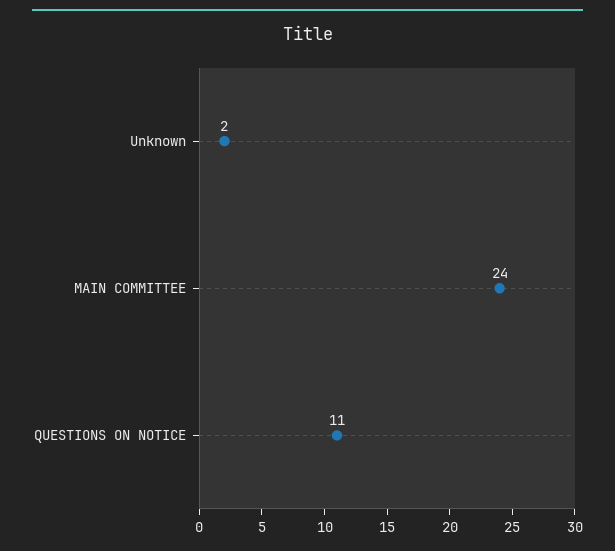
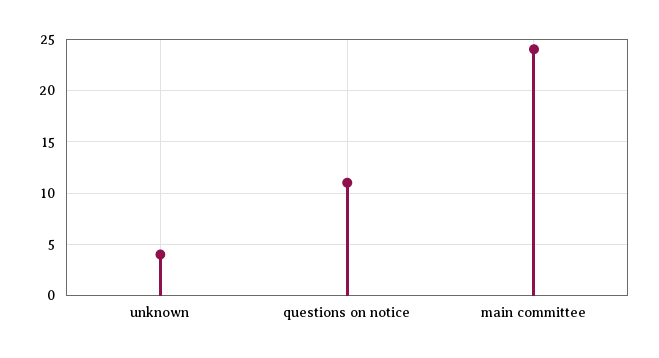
  {
-   "Unknown": 2,
+   "Unknown": 4,
    "MAIN COMMITTEE": 24,
    "QUESTIONS ON NOTICE": 11
  }

